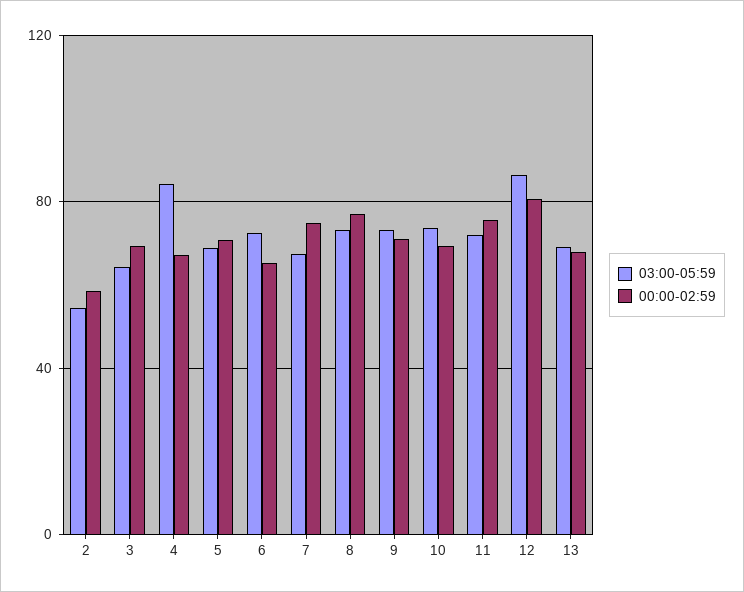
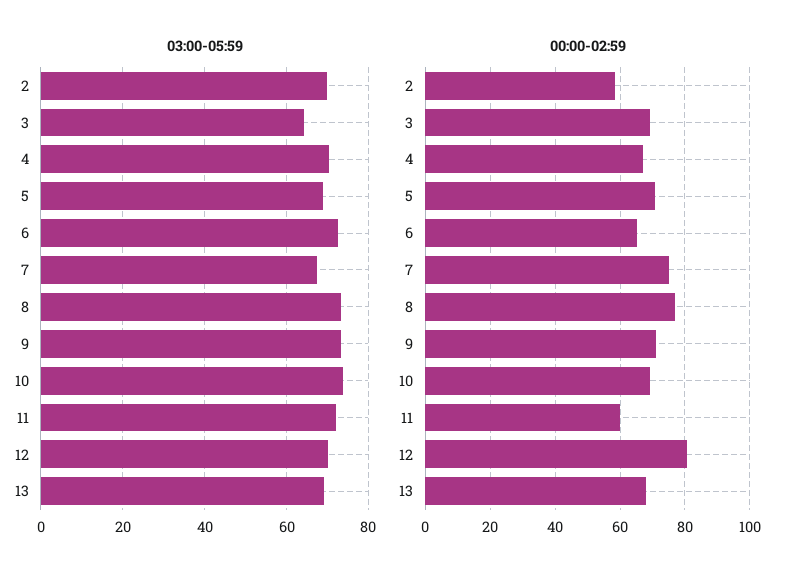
  {
    "03:00-05:59": {
-     "2": 55,
+     "2": 70,
      "3": 64,
-     "4": 85,
+     "4": 70,
      "5": 68,
      "6": 72,
      "7": 68,
      "8": 74,
      "9": 74,
      "10": 74,
      "11": 72,
-     "12": 85,
+     "12": 70,
      "13": 70
    },
    "00:00-02:59": {
      "2": 58,
      "3": 70,
      "4": 68,
      "5": 70,
      "6": 66,
      "7": 74,
      "8": 76,
      "9": 72,
      "10": 70,
-     "11": 75,
+     "11": 60,
      "12": 80,
      "13": 68
    }
  }

